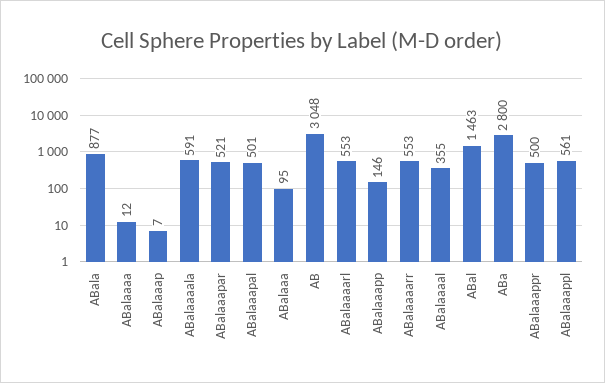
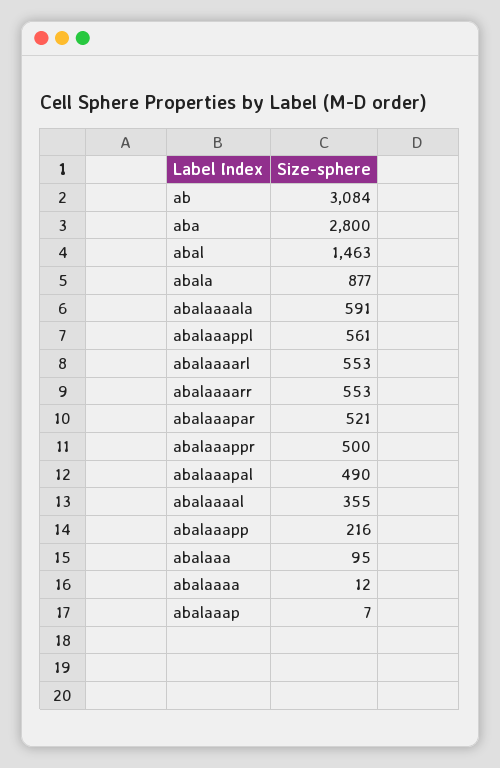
  {
    "ABala": 877,
    "ABalaaaa": 12,
    "ABalaaap": 7,
    "ABalaaaala": 591,
    "ABalaaapar": 521,
-   "ABalaaapal": 501,
+   "ABalaaapal": 490,
    "ABalaaa": 95,
-   "AB": 3048,
+   "AB": 3084,
    "ABalaaaarl": 553,
-   "ABalaaapp": 146,
+   "ABalaaapp": 216,
    "ABalaaaarr": 553,
    "ABalaaaal": 355,
    "ABal": 1463,
    "ABa": 2800,
    "ABalaaappr": 500,
    "ABalaaappl": 561
  }

